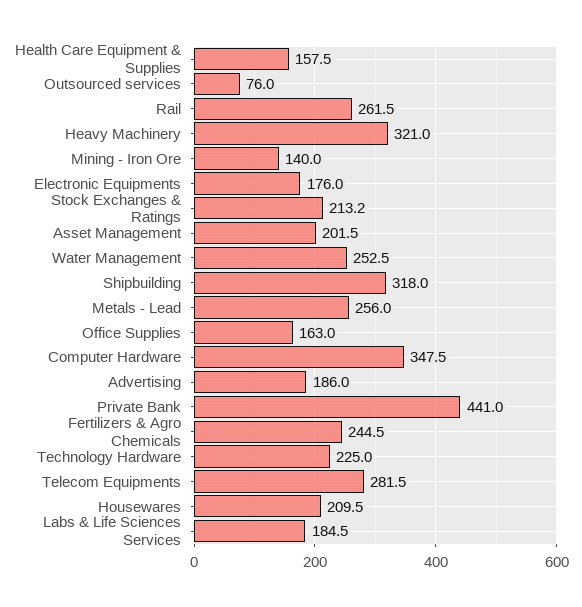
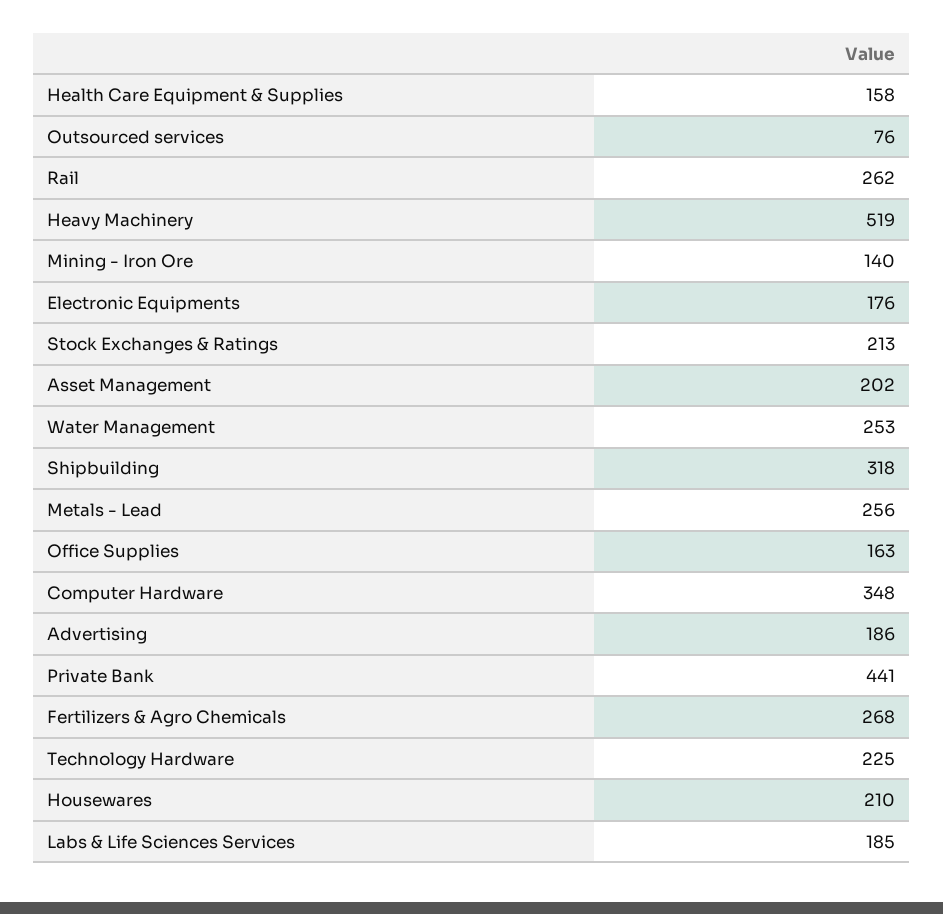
  {
    "Health Care Equipment & Supplies": 157.5,
    "Outsourced services": 76,
    "Rail": 261.5,
-   "Heavy Machinery": 321,
+   "Heavy Machinery": 519,
    "Mining - Iron Ore": 140,
    "Electronic Equipments": 176,
    "Stock Exchanges & Ratings": 213.2,
    "Asset Management": 201.5,
    "Water Management": 252.5,
    "Shipbuilding": 318,
    "Metals - Lead": 256,
    "Office Supplies": 163,
    "Computer Hardware": 347.5,
    "Advertising": 186,
    "Private Bank": 441,
-   "Fertilizers & Agro Chemicals": 244.5,
+   "Fertilizers & Agro Chemicals": 268,
    "Technology Hardware": 225,
-   "Telecom Equipments": 281.5,
    "Housewares": 209.5,
    "Labs & Life Sciences Services": 184.5
  }

